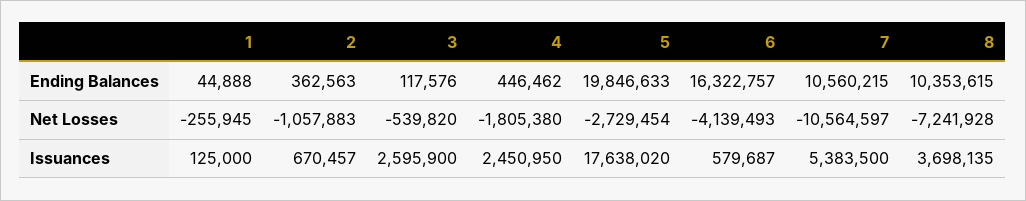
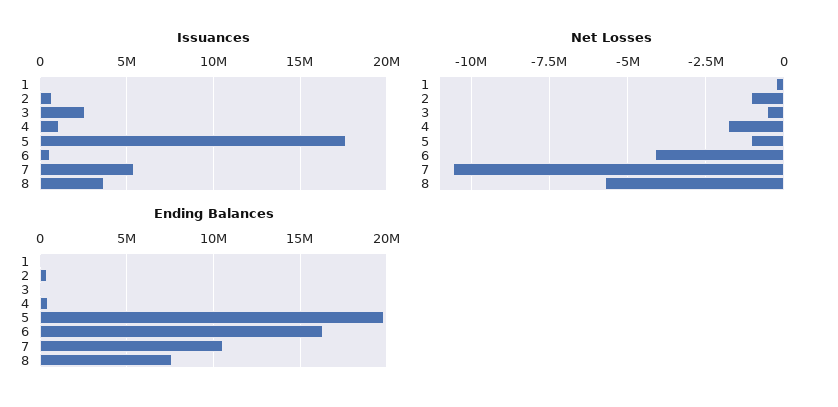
  {
    "Ending Balances": {
      "1": 44888,
      "2": 362563,
      "3": 117576,
      "4": 446462,
      "5": 19846633,
      "6": 16322757,
      "7": 10560215,
-     "8": 10353615
+     "8": 7500000
    },
    "Net Losses": {
      "1": -255945,
      "2": -1057883,
      "3": -539820,
      "4": -1805380,
-     "5": -2729454,
+     "5": -1000000,
      "6": -4139493,
      "7": -10564597,
-     "8": -7241928
+     "8": -5750000
    },
    "Issuances": {
      "1": 125000,
      "2": 670457,
      "3": 2595900,
-     "4": 2450950,
+     "4": 1000000,
      "5": 17638020,
      "6": 579687,
      "7": 5383500,
      "8": 3698135
    }
  }

